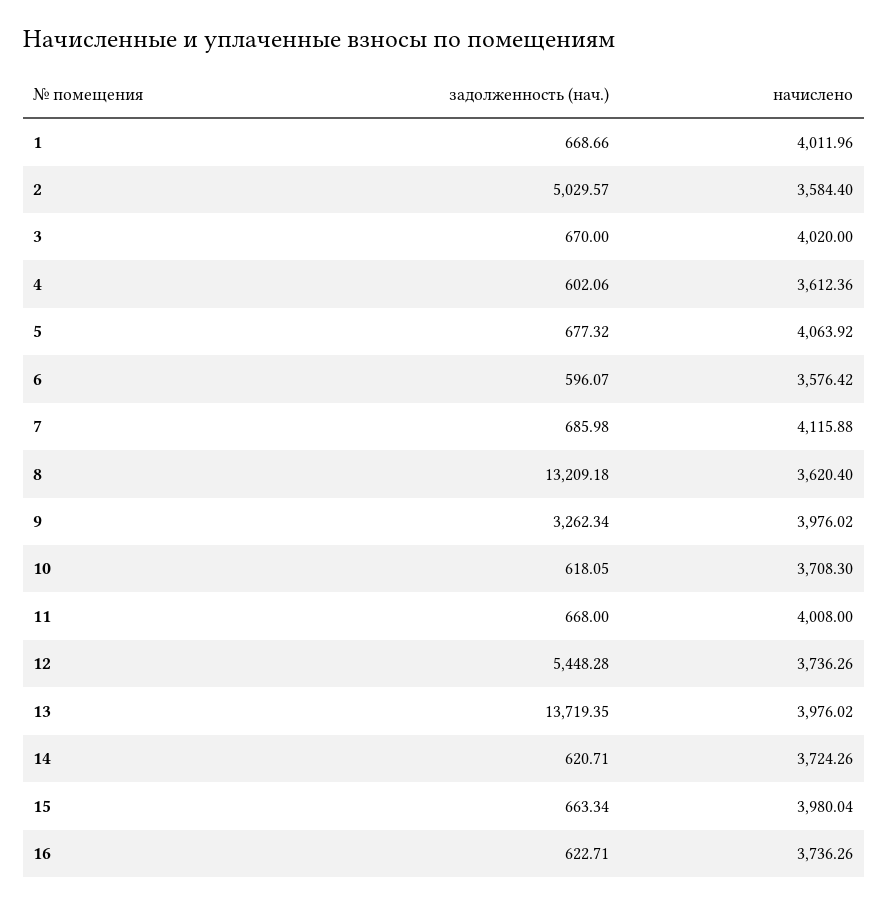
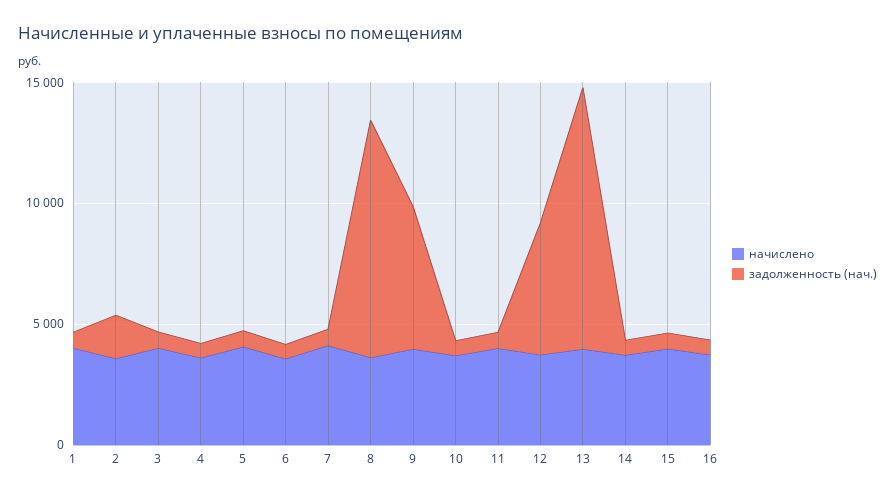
  {
    "задолженность (нач.)": {
      "1": 668.66,
-     "2": 5029.57,
+     "2": 2000,
      "3": 670,
      "4": 602.06,
      "5": 677.32,
      "6": 596.07,
      "7": 685.98,
-     "8": 13209.18,
+     "8": 10000,
-     "9": 3262.34,
+     "9": 6000,
      "10": 618.05,
      "11": 668,
      "12": 5448.28,
-     "13": 13719.35,
+     "13": 11000,
      "14": 620.71,
      "15": 663.34,
      "16": 622.71
    },
    "начислено": {
      "1": 4011.96,
      "2": 3584.4,
      "3": 4020,
      "4": 3612.36,
      "5": 4063.92,
      "6": 3576.42,
      "7": 4115.88,
      "8": 3620.4,
      "9": 3976.02,
      "10": 3708.3,
      "11": 4008,
      "12": 3736.26,
      "13": 3976.02,
      "14": 3724.26,
      "15": 3980.04,
      "16": 3736.26
    }
  }

